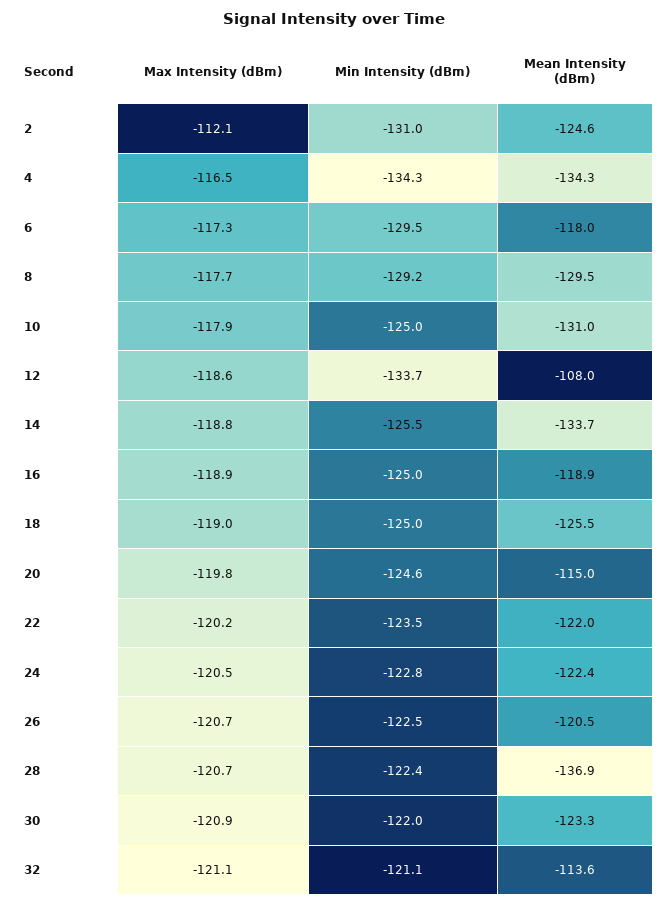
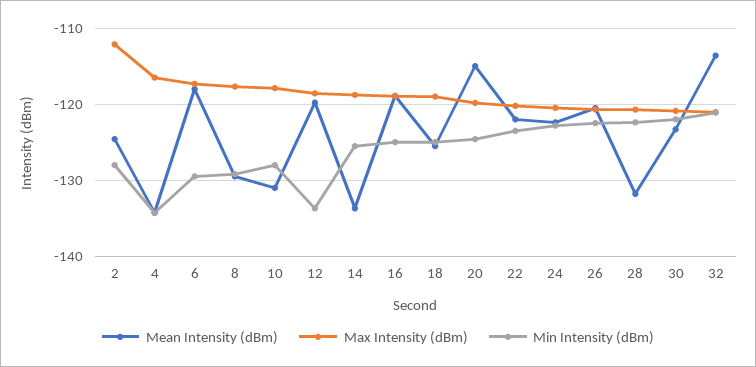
  {
    "Max Intensity (dBm)": {
      "2": -112.1,
      "4": -116.5,
      "6": -117.3,
      "8": -117.7,
      "10": -117.9,
      "12": -118.6,
      "14": -118.8,
      "16": -118.9,
      "18": -119,
      "20": -119.8,
      "22": -120.2,
      "24": -120.5,
      "26": -120.7,
      "28": -120.7,
      "30": -120.9,
      "32": -121.1
    },
    "Min Intensity (dBm)": {
-     "2": -131,
+     "2": -128,
      "4": -134.3,
      "6": -129.5,
      "8": -129.2,
-     "10": -125,
+     "10": -128,
      "12": -133.7,
      "14": -125.5,
      "16": -125,
      "18": -125,
      "20": -124.6,
      "22": -123.5,
      "24": -122.8,
      "26": -122.5,
      "28": -122.4,
      "30": -122,
      "32": -121.1
    },
    "Mean Intensity (dBm)": {
      "2": -124.6,
      "4": -134.3,
      "6": -118,
      "8": -129.5,
      "10": -131,
-     "12": -108,
+     "12": -120,
      "14": -133.7,
      "16": -118.9,
      "18": -125.5,
      "20": -115,
      "22": -122,
      "24": -122.4,
      "26": -120.5,
-     "28": -136.9,
+     "28": -132,
      "30": -123.3,
      "32": -113.6
    }
  }

